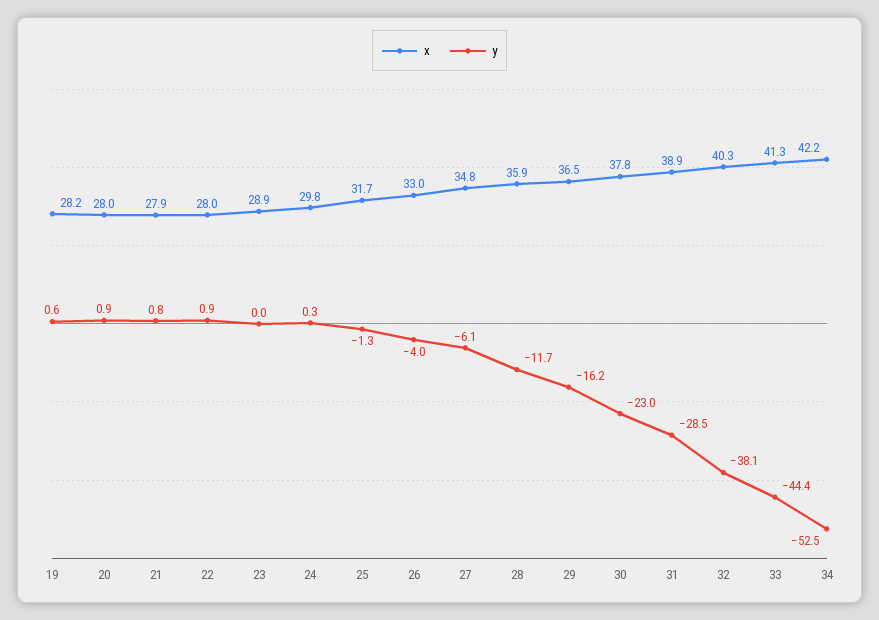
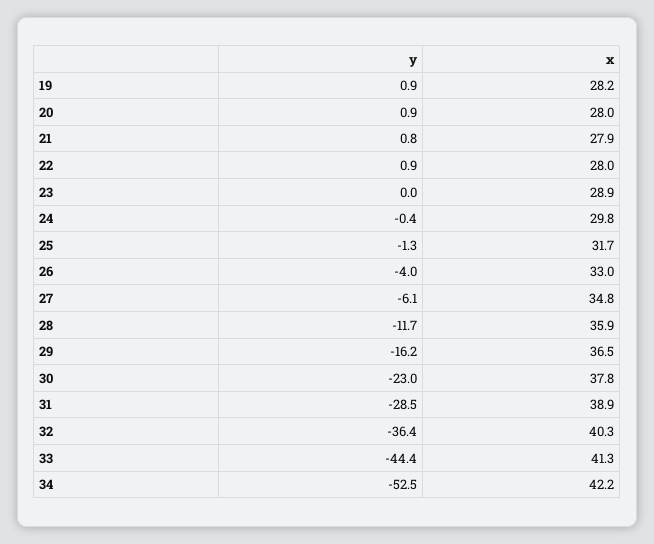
  {
    "x": {
      "19": 28.2,
      "20": 28,
      "21": 27.9,
      "22": 28,
      "23": 28.9,
      "24": 29.8,
      "25": 31.7,
      "26": 33,
      "27": 34.8,
      "28": 35.9,
      "29": 36.5,
      "30": 37.8,
      "31": 38.9,
      "32": 40.3,
      "33": 41.3,
      "34": 42.2
    },
    "y": {
-     "19": 0.6,
+     "19": 0.9,
      "20": 0.9,
      "21": 0.8,
      "22": 0.9,
      "23": 0,
-     "24": 0.3,
+     "24": -0.4,
      "25": -1.3,
      "26": -4,
      "27": -6.1,
      "28": -11.7,
      "29": -16.2,
      "30": -23,
      "31": -28.5,
-     "32": -38.1,
+     "32": -36.4,
      "33": -44.4,
      "34": -52.5
    }
  }

